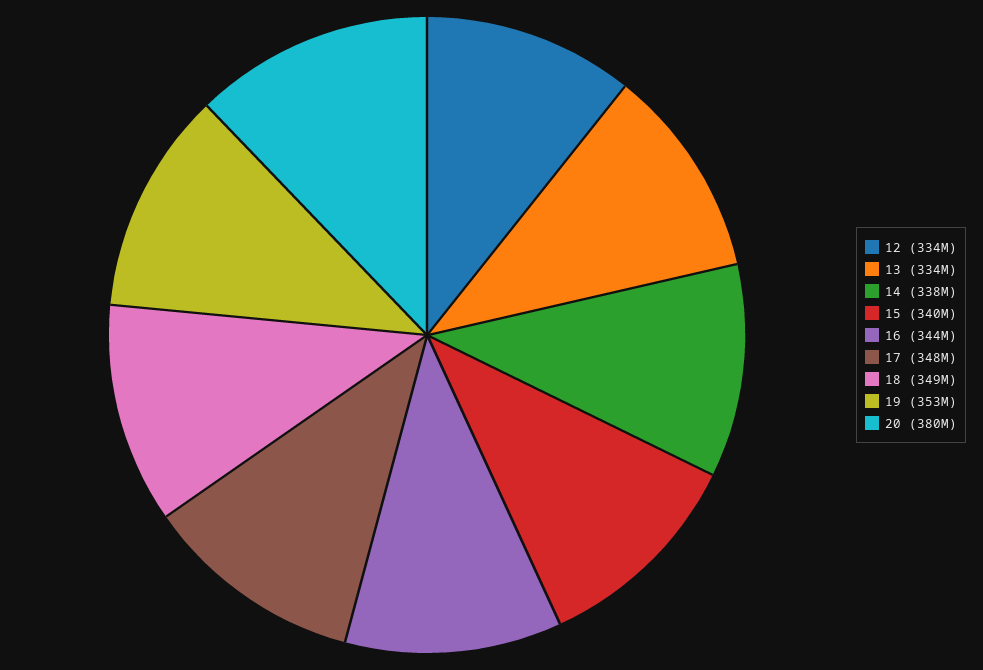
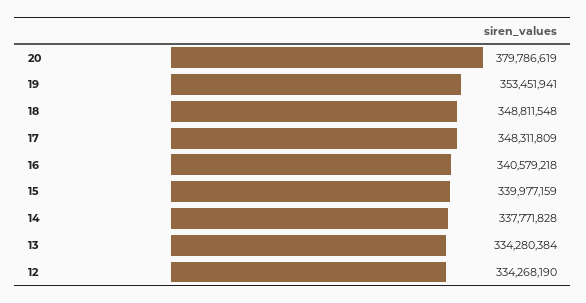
  {
    "12": 334268190,
    "13": 334280384,
    "14": 337771828,
    "15": 339977159,
-   "16": 344000000,
+   "16": 340579218,
    "17": 348311809,
    "18": 348811548,
    "19": 353451941,
    "20": 379786619
  }

